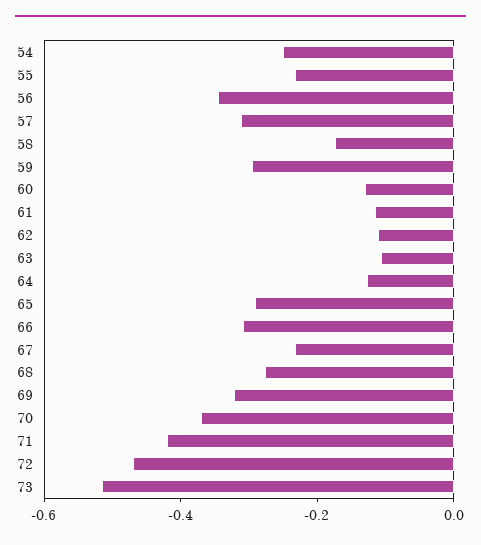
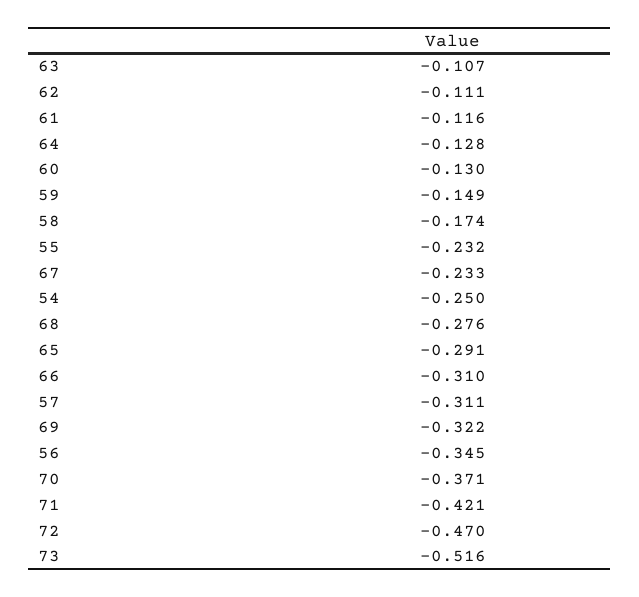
  {
    "54": -0.25,
    "55": -0.232,
    "56": -0.345,
    "57": -0.311,
    "58": -0.174,
-   "59": -0.3,
+   "59": -0.149,
    "60": -0.13,
    "61": -0.116,
    "62": -0.111,
    "63": -0.107,
    "64": -0.128,
    "65": -0.291,
    "66": -0.31,
    "67": -0.233,
    "68": -0.276,
    "69": -0.322,
    "70": -0.371,
    "71": -0.421,
    "72": -0.47,
    "73": -0.516
  }

